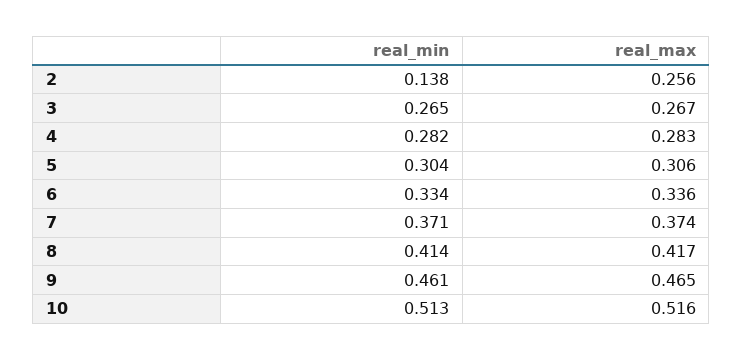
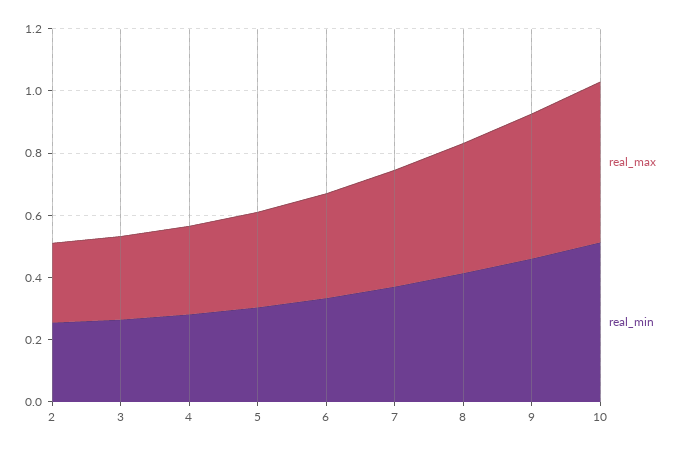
  {
    "real_min": {
-     "2": 0.138,
+     "2": 0.25,
      "3": 0.265,
      "4": 0.282,
      "5": 0.304,
      "6": 0.334,
      "7": 0.371,
      "8": 0.414,
      "9": 0.461,
      "10": 0.513
    },
    "real_max": {
      "2": 0.256,
      "3": 0.267,
      "4": 0.283,
      "5": 0.306,
      "6": 0.336,
      "7": 0.374,
      "8": 0.417,
      "9": 0.465,
      "10": 0.516
    }
  }

